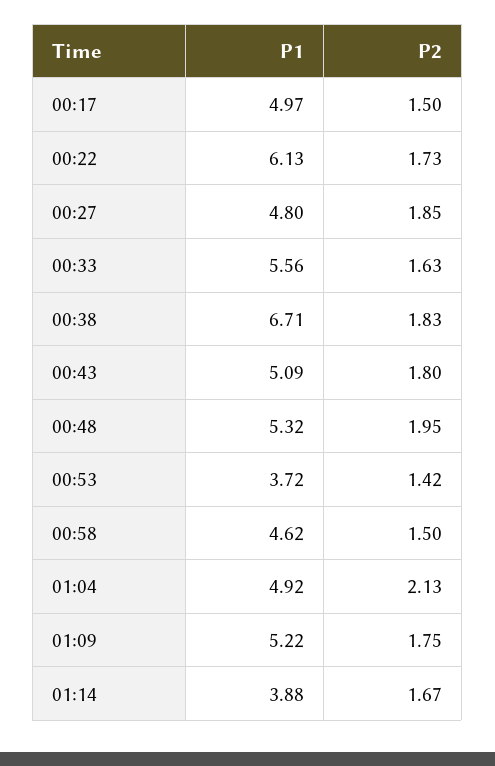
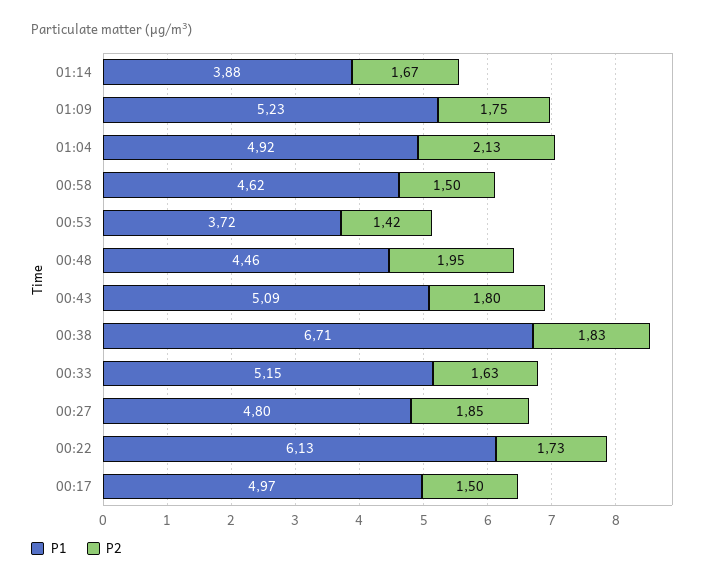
  {
    "P1": {
      "00:17": 4.97,
      "00:22": 6.13,
      "00:27": 4.8,
-     "00:33": 5.56,
+     "00:33": 5.15,
      "00:38": 6.71,
      "00:43": 5.09,
-     "00:48": 5.32,
+     "00:48": 4.46,
      "00:53": 3.72,
      "00:58": 4.62,
      "01:04": 4.92,
-     "01:09": 5.22,
+     "01:09": 5.23,
      "01:14": 3.88
    },
    "P2": {
      "00:17": 1.5,
      "00:22": 1.73,
      "00:27": 1.85,
      "00:33": 1.63,
      "00:38": 1.83,
      "00:43": 1.8,
      "00:48": 1.95,
      "00:53": 1.42,
      "00:58": 1.5,
      "01:04": 2.13,
      "01:09": 1.75,
      "01:14": 1.67
    }
  }

